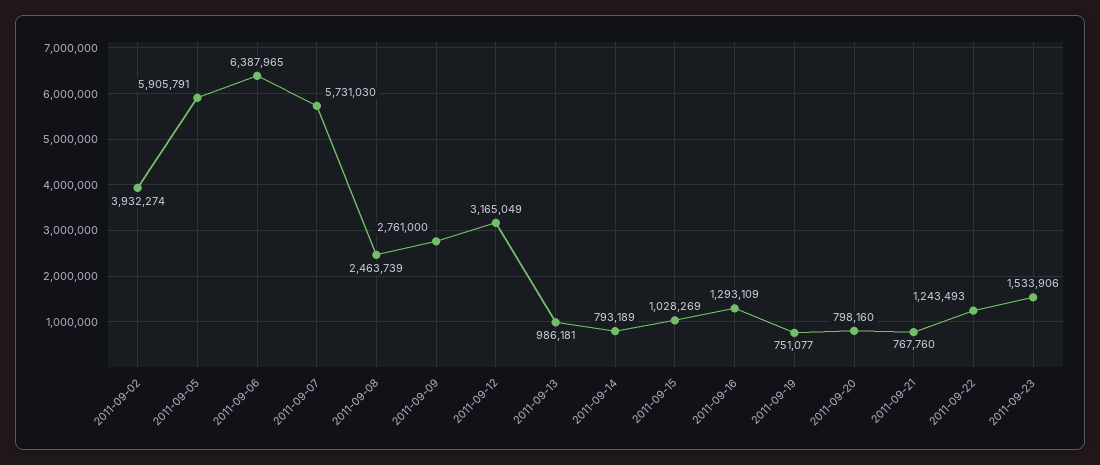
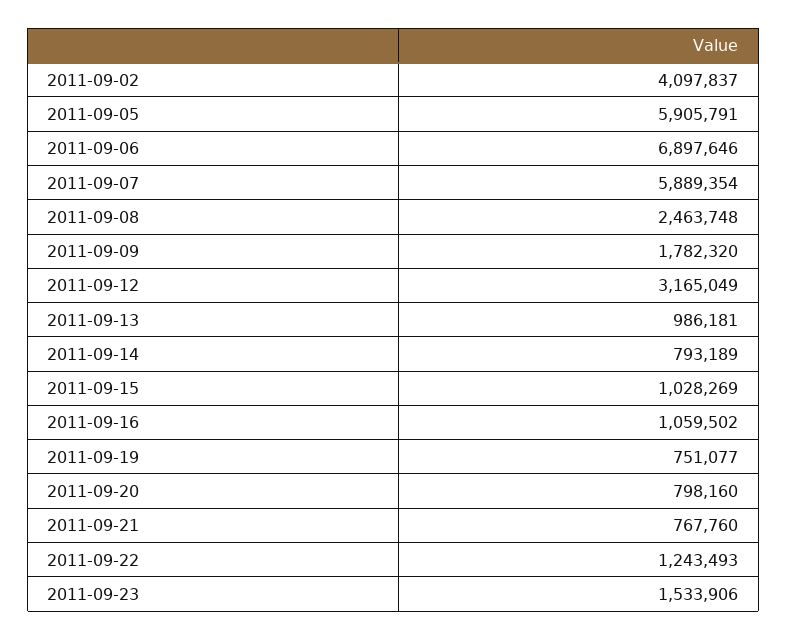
  {
-   "2011-09-02": 3932274,
+   "2011-09-02": 4097837,
    "2011-09-05": 5905791,
-   "2011-09-06": 6387965,
+   "2011-09-06": 6897646,
-   "2011-09-07": 5731030,
+   "2011-09-07": 5889354,
-   "2011-09-08": 2463739,
+   "2011-09-08": 2463748,
-   "2011-09-09": 2761000,
+   "2011-09-09": 1782320,
    "2011-09-12": 3165049,
    "2011-09-13": 986181,
    "2011-09-14": 793189,
    "2011-09-15": 1028269,
-   "2011-09-16": 1293109,
+   "2011-09-16": 1059502,
    "2011-09-19": 751077,
    "2011-09-20": 798160,
    "2011-09-21": 767760,
    "2011-09-22": 1243493,
    "2011-09-23": 1533906
  }

